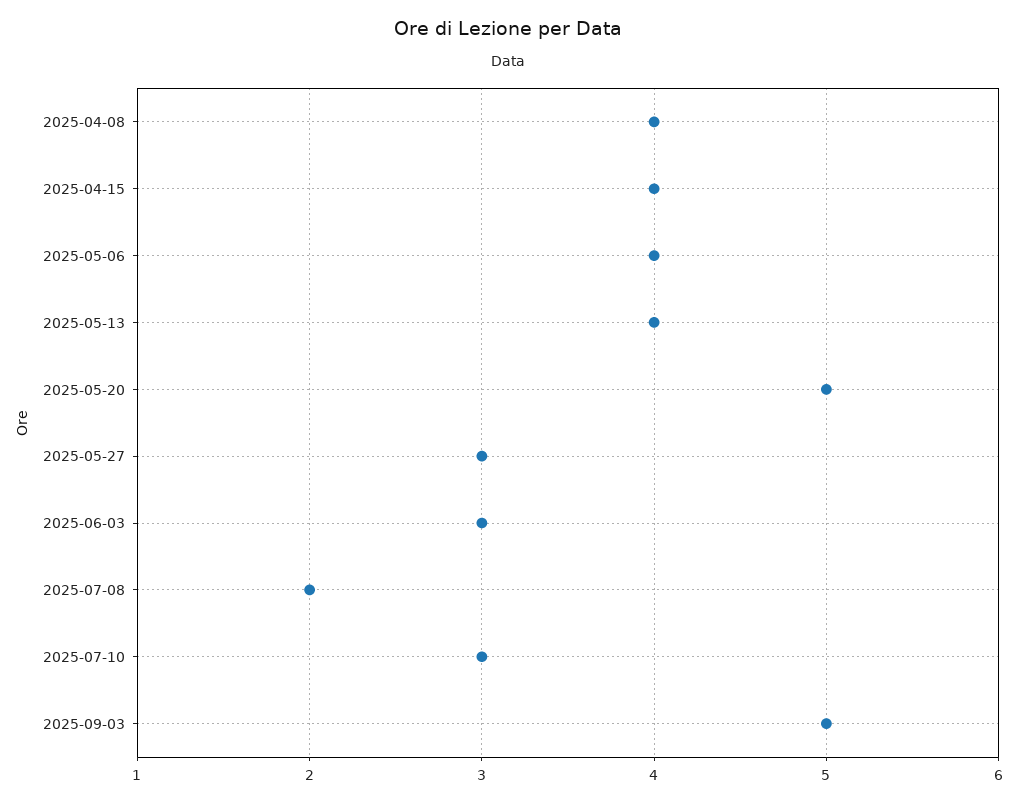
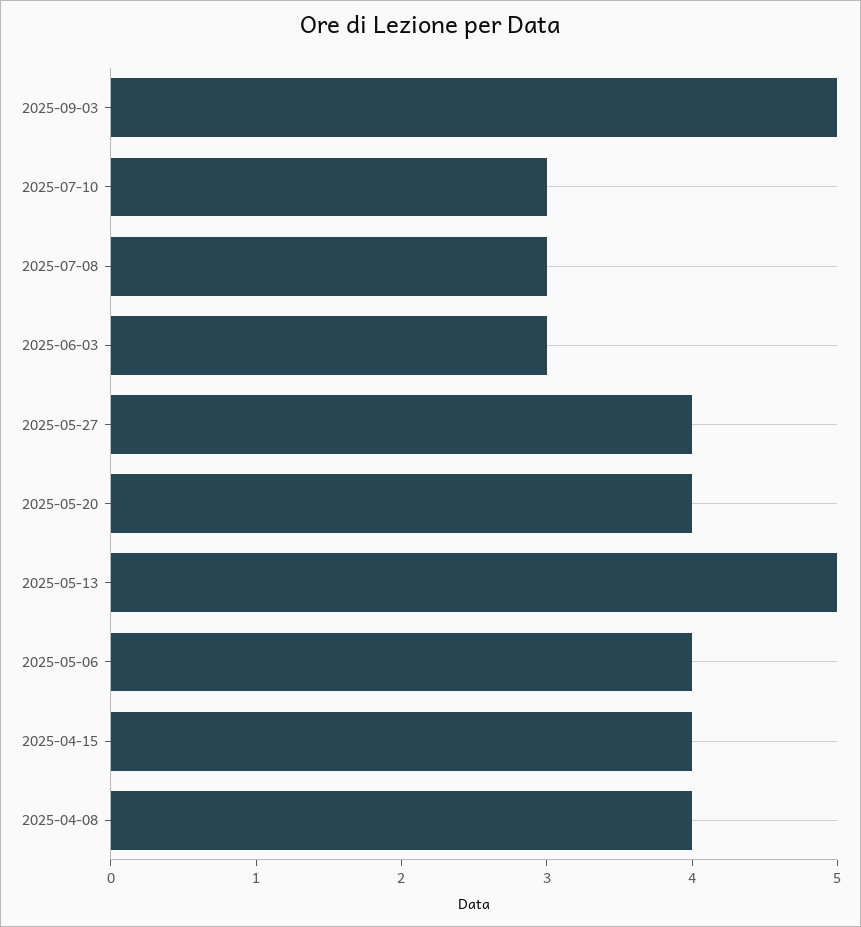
  {
    "2025-04-08": 4,
    "2025-04-15": 4,
    "2025-05-06": 4,
-   "2025-05-13": 4,
+   "2025-05-13": 5,
-   "2025-05-20": 5,
+   "2025-05-20": 4,
-   "2025-05-27": 3,
+   "2025-05-27": 4,
    "2025-06-03": 3,
-   "2025-07-08": 2,
+   "2025-07-08": 3,
    "2025-07-10": 3,
    "2025-09-03": 5
  }

